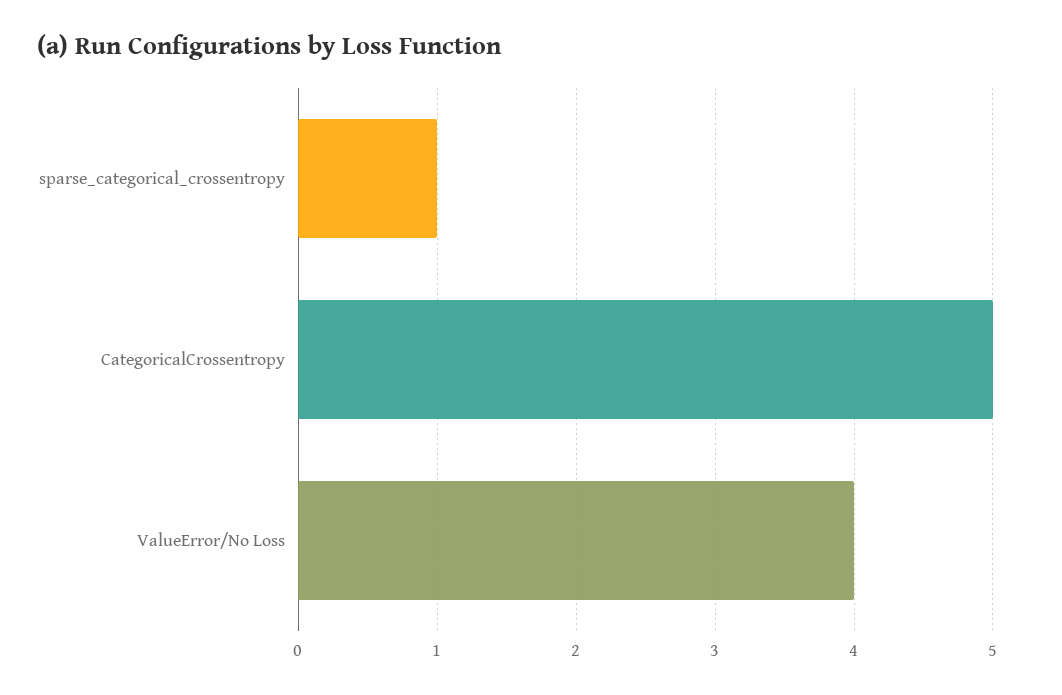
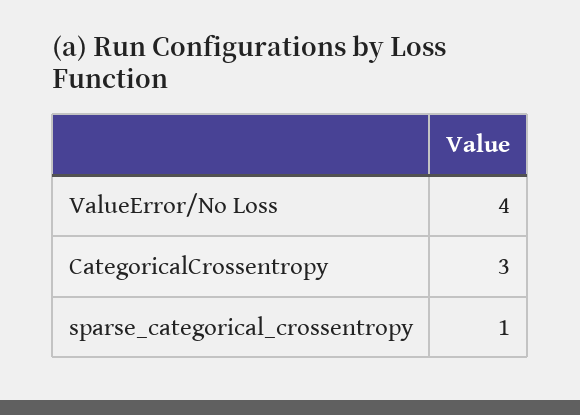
  {
    "sparse_categorical_crossentropy": 1,
-   "CategoricalCrossentropy": 5,
+   "CategoricalCrossentropy": 3,
    "ValueError/No Loss": 4
  }

